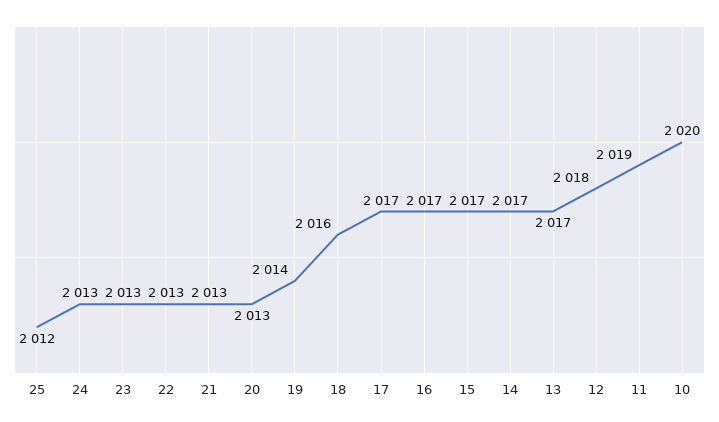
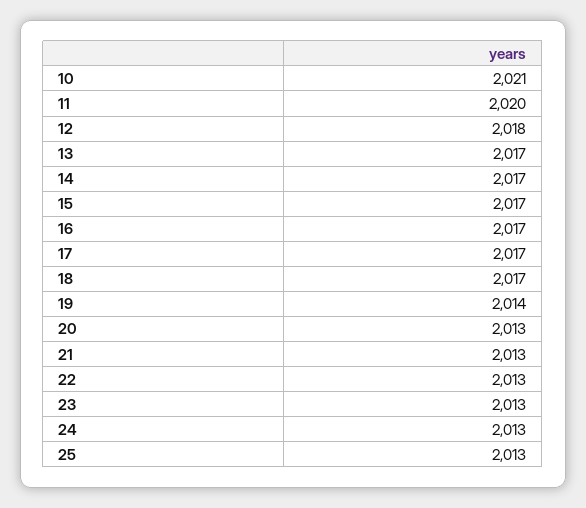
  {
-   "25": 2012,
+   "25": 2013,
    "24": 2013,
    "23": 2013,
    "22": 2013,
    "21": 2013,
    "20": 2013,
    "19": 2014,
-   "18": 2016,
+   "18": 2017,
    "17": 2017,
    "16": 2017,
    "15": 2017,
    "14": 2017,
    "13": 2017,
    "12": 2018,
-   "11": 2019,
+   "11": 2020,
-   "10": 2020
+   "10": 2021
  }

